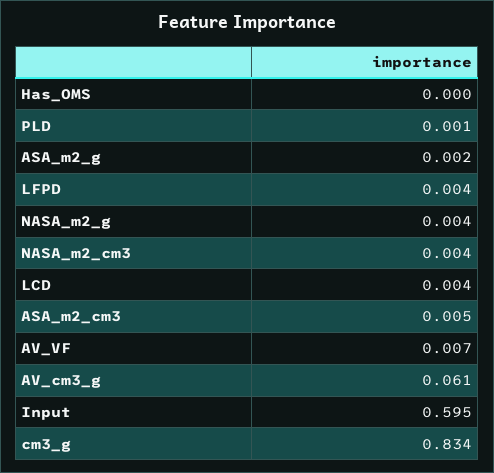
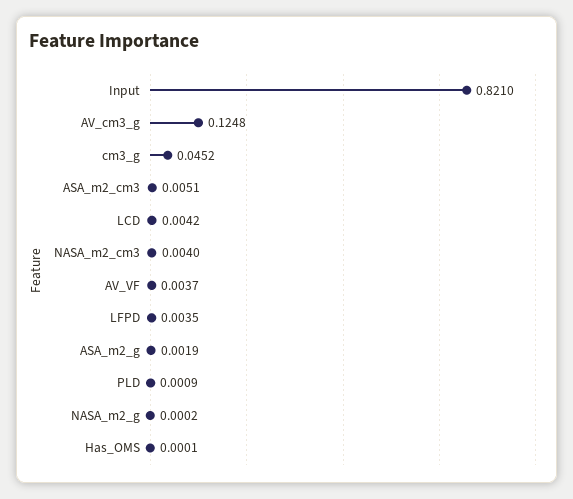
  {
    "Has_OMS": 0.0001,
    "PLD": 0.0009,
    "ASA_m2_g": 0.0019,
    "LFPD": 0.0035,
-   "NASA_m2_g": 0.004,
+   "NASA_m2_g": 0.0002,
    "NASA_m2_cm3": 0.004,
    "LCD": 0.0042,
    "ASA_m2_cm3": 0.0051,
-   "AV_VF": 0.007,
+   "AV_VF": 0.0037,
-   "AV_cm3_g": 0.061,
+   "AV_cm3_g": 0.1248,
-   "Input": 0.595,
+   "Input": 0.821,
-   "cm3_g": 0.834
+   "cm3_g": 0.0452
  }

